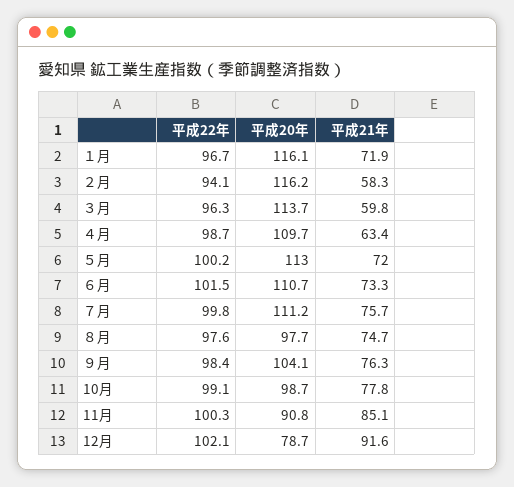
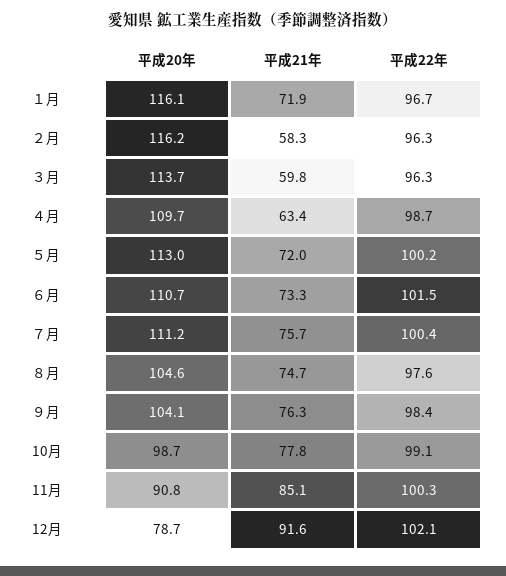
  {
    "平成22年": {
      "１月": 96.7,
-     "２月": 94.1,
+     "２月": 96.3,
      "３月": 96.3,
      "４月": 98.7,
      "５月": 100.2,
      "６月": 101.5,
-     "７月": 99.8,
+     "７月": 100.4,
      "８月": 97.6,
      "９月": 98.4,
      "10月": 99.1,
      "11月": 100.3,
      "12月": 102.1
    },
    "平成20年": {
      "１月": 116.1,
      "２月": 116.2,
      "３月": 113.7,
      "４月": 109.7,
      "５月": 113,
      "６月": 110.7,
      "７月": 111.2,
-     "８月": 97.7,
+     "８月": 104.6,
      "９月": 104.1,
      "10月": 98.7,
      "11月": 90.8,
      "12月": 78.7
    },
    "平成21年": {
      "１月": 71.9,
      "２月": 58.3,
      "３月": 59.8,
      "４月": 63.4,
      "５月": 72,
      "６月": 73.3,
      "７月": 75.7,
      "８月": 74.7,
      "９月": 76.3,
      "10月": 77.8,
      "11月": 85.1,
      "12月": 91.6
    }
  }

